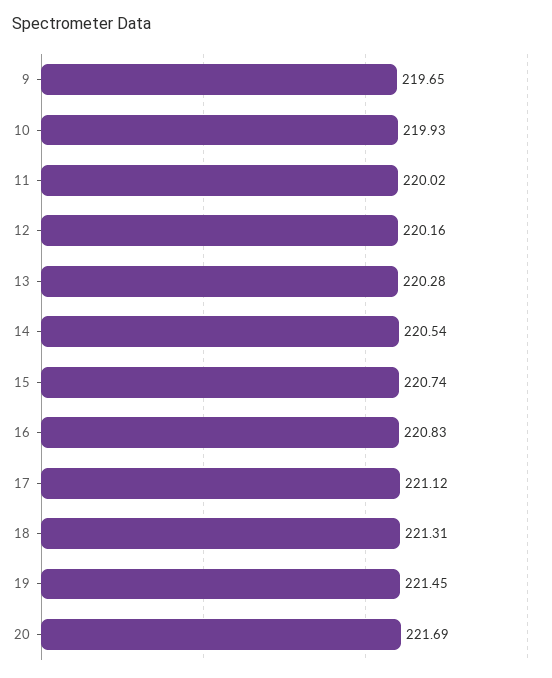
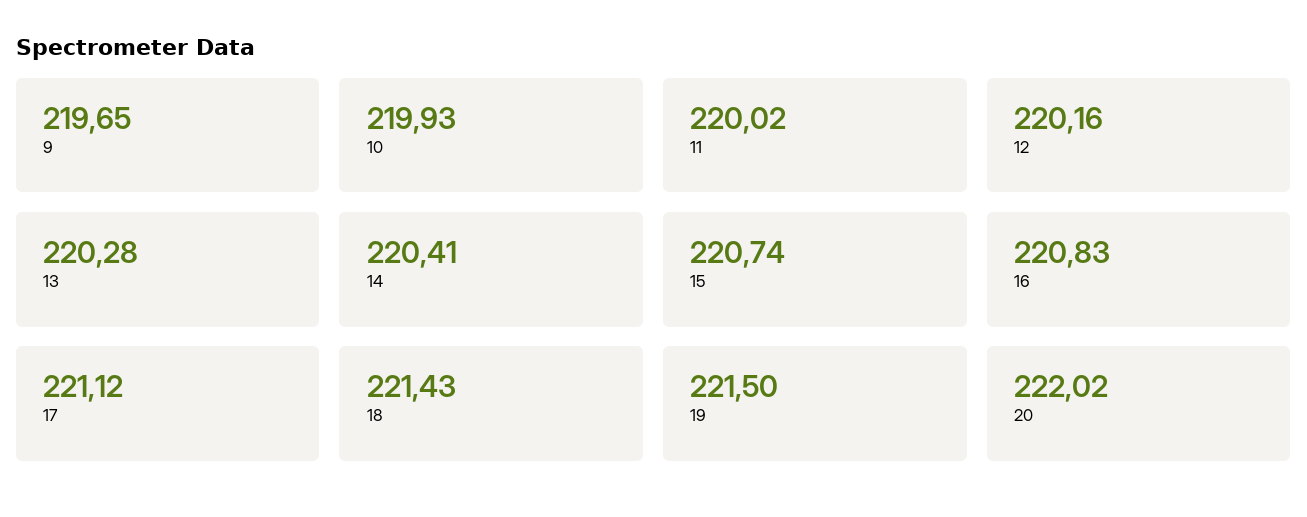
  {
    "9": 219.65,
    "10": 219.93,
    "11": 220.02,
    "12": 220.16,
    "13": 220.28,
-   "14": 220.54,
+   "14": 220.41,
    "15": 220.74,
    "16": 220.83,
    "17": 221.12,
-   "18": 221.31,
+   "18": 221.43,
-   "19": 221.45,
+   "19": 221.5,
-   "20": 221.69
+   "20": 222.02
  }

